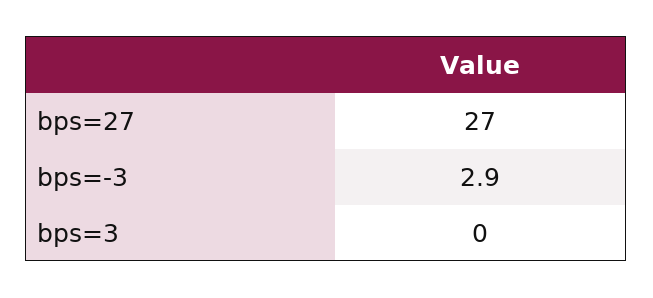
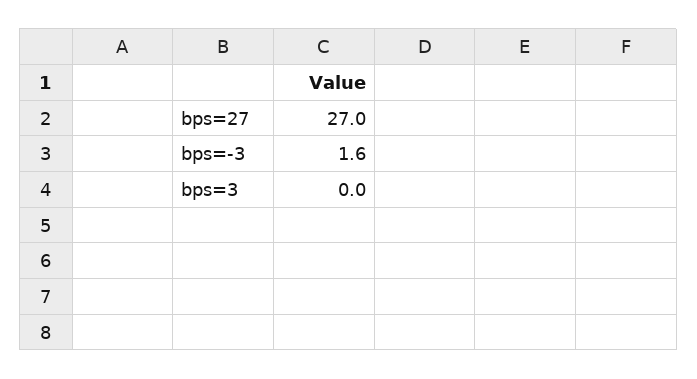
  {
    "bps=27": 27,
-   "bps=-3": 2.9,
+   "bps=-3": 1.6,
    "bps=3": 0
  }

